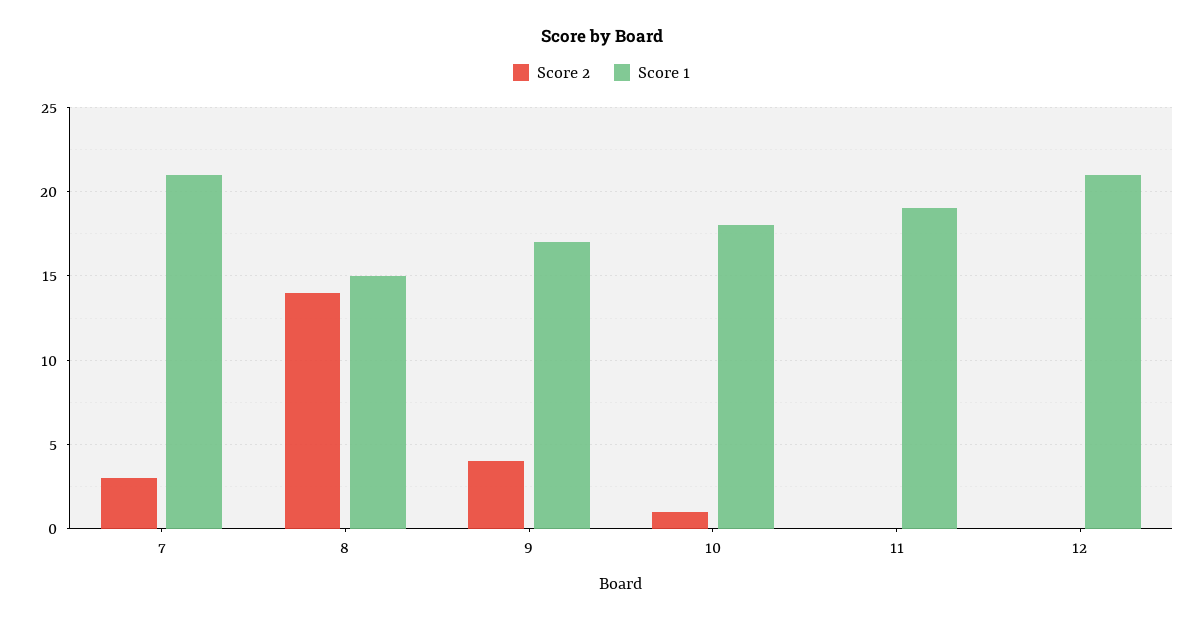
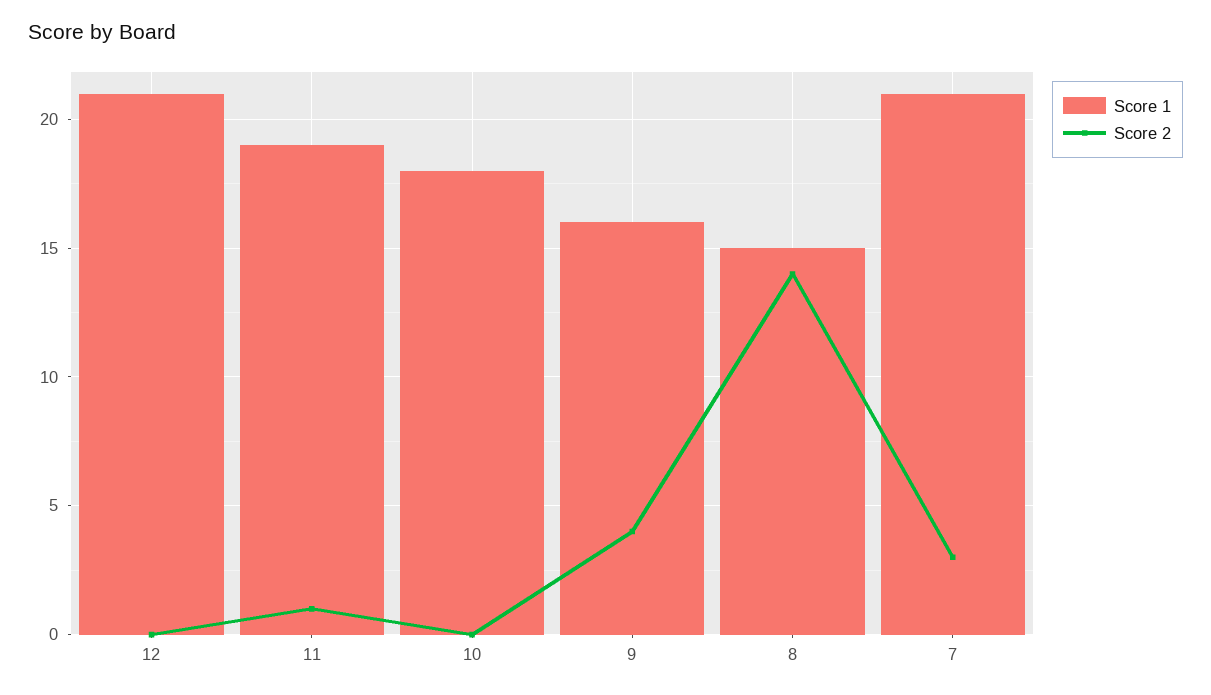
  {
    "Score 2": {
      "7": 3,
      "8": 14,
      "9": 4,
-     "10": 1,
+     "10": 0,
-     "11": 0,
+     "11": 1,
      "12": 0
    },
    "Score 1": {
      "7": 21,
      "8": 15,
-     "9": 17,
+     "9": 16,
      "10": 18,
      "11": 19,
      "12": 21
    }
  }

